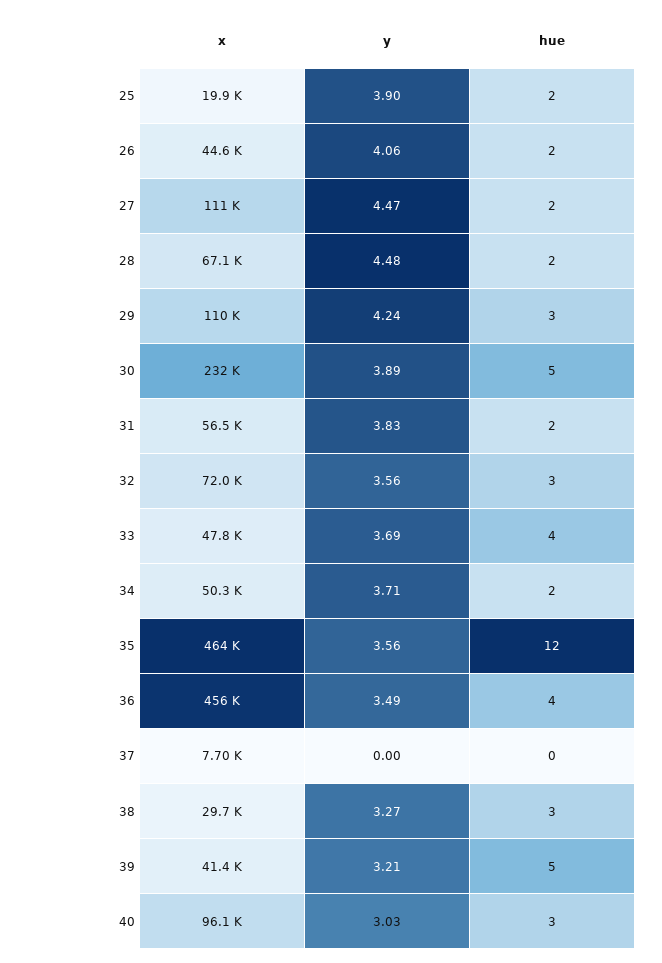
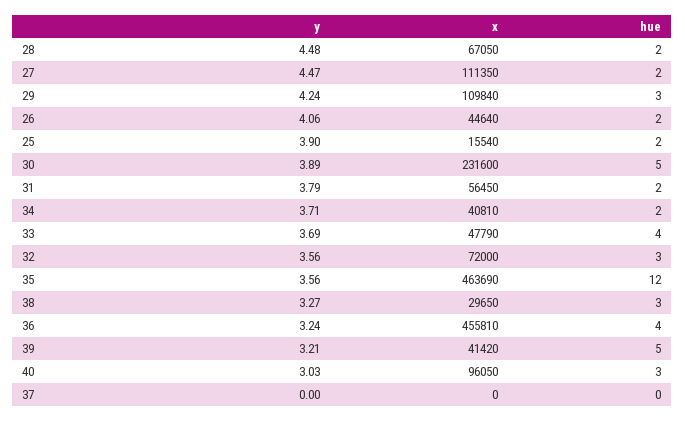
  {
    "x": {
-     "25": 19900,
+     "25": 15540,
      "26": 44640,
      "27": 111350,
      "28": 67050,
      "29": 109840,
      "30": 231600,
      "31": 56450,
      "32": 72000,
      "33": 47790,
-     "34": 50300,
+     "34": 40810,
      "35": 463690,
      "36": 455810,
-     "37": 7700,
+     "37": 0,
      "38": 29650,
      "39": 41420,
      "40": 96050
    },
    "y": {
      "25": 3.9,
      "26": 4.06,
      "27": 4.47,
      "28": 4.48,
      "29": 4.24,
      "30": 3.89,
-     "31": 3.83,
+     "31": 3.79,
      "32": 3.56,
      "33": 3.69,
      "34": 3.71,
      "35": 3.56,
-     "36": 3.49,
+     "36": 3.24,
      "37": 0,
      "38": 3.27,
      "39": 3.21,
      "40": 3.03
    },
    "hue": {
      "25": 2,
      "26": 2,
      "27": 2,
      "28": 2,
      "29": 3,
      "30": 5,
      "31": 2,
      "32": 3,
      "33": 4,
      "34": 2,
      "35": 12,
      "36": 4,
      "37": 0,
      "38": 3,
      "39": 5,
      "40": 3
    }
  }

